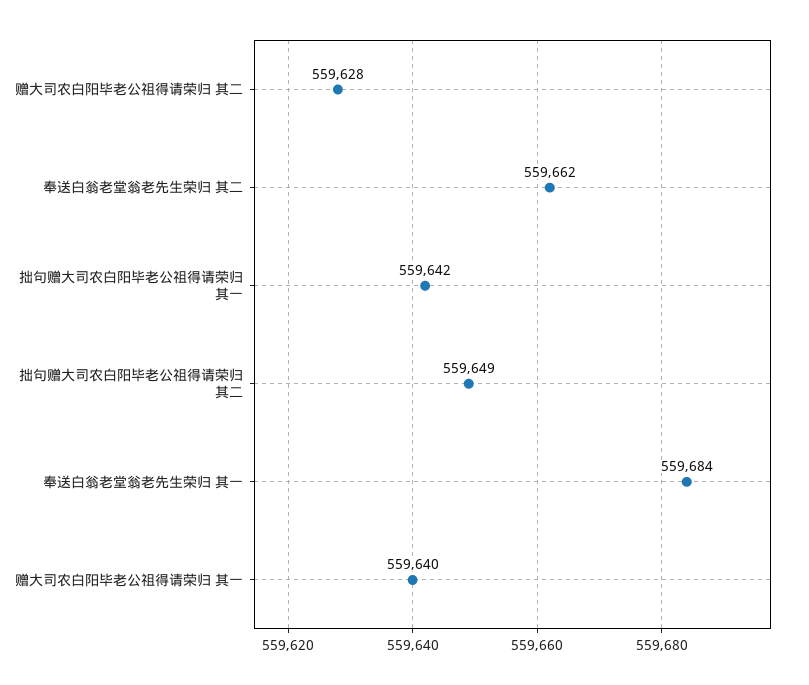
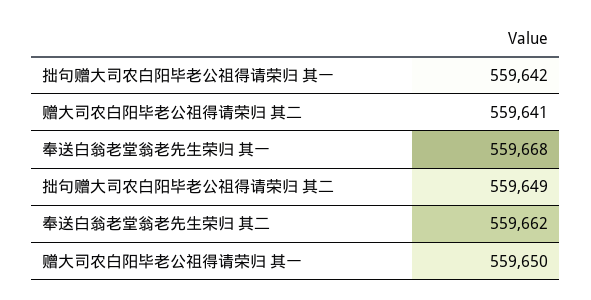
  {
-   "赠大司农白阳毕老公祖得请荣归 其二": 559628,
+   "赠大司农白阳毕老公祖得请荣归 其二": 559641,
    "奉送白翁老堂翁老先生荣归 其二": 559662,
    "拙句赠大司农白阳毕老公祖得请荣归 其一": 559642,
    "拙句赠大司农白阳毕老公祖得请荣归 其二": 559649,
-   "奉送白翁老堂翁老先生荣归 其一": 559684,
+   "奉送白翁老堂翁老先生荣归 其一": 559668,
-   "赠大司农白阳毕老公祖得请荣归 其一": 559640
+   "赠大司农白阳毕老公祖得请荣归 其一": 559650
  }

